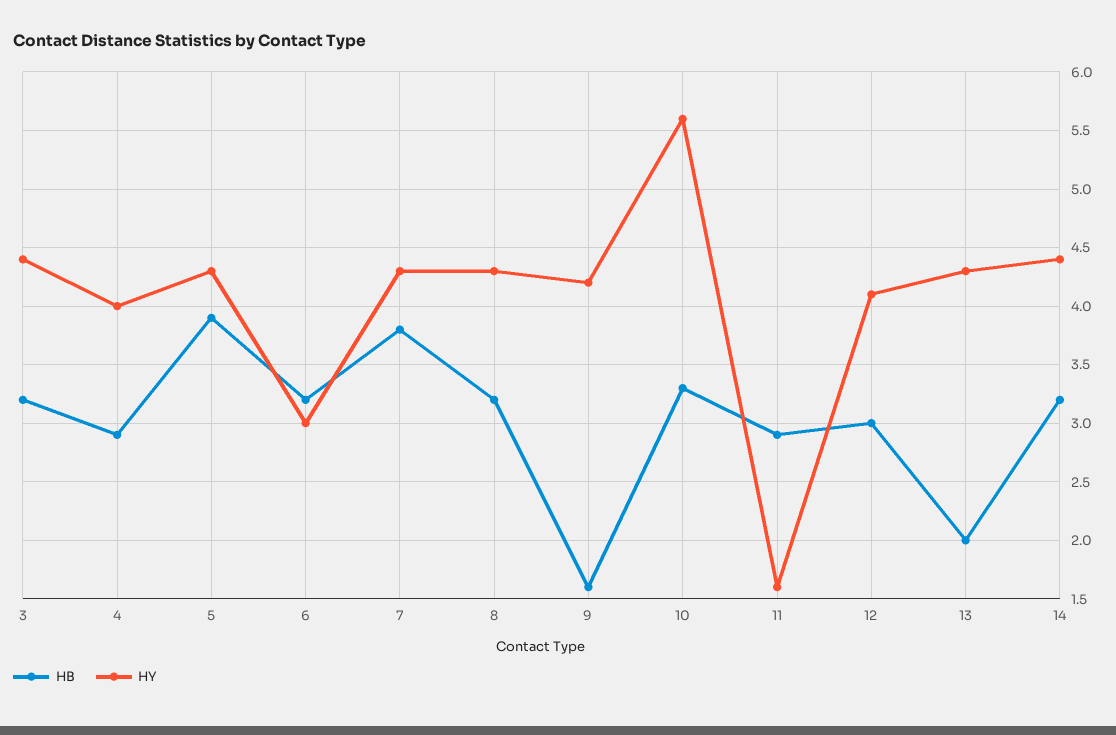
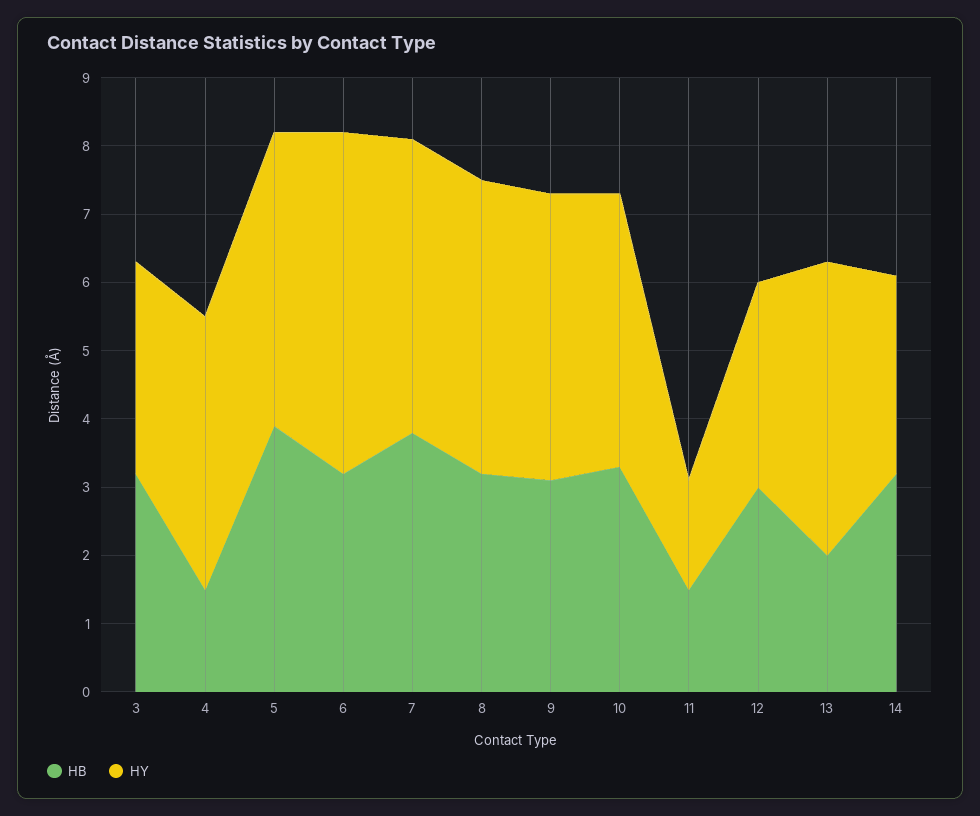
  {
    "HB": {
      "3": 3.2,
-     "4": 2.9,
+     "4": 1.5,
      "5": 3.9,
      "6": 3.2,
      "7": 3.8,
      "8": 3.2,
-     "9": 1.6,
+     "9": 3,
      "10": 3.3,
-     "11": 2.9,
+     "11": 1.5,
      "12": 3,
      "13": 2,
      "14": 3.2
    },
    "HY": {
-     "3": 4.4,
+     "3": 3,
      "4": 4,
      "5": 4.3,
-     "6": 3,
+     "6": 5,
      "7": 4.3,
      "8": 4.3,
      "9": 4.2,
-     "10": 5.6,
+     "10": 4,
      "11": 1.6,
-     "12": 4.1,
+     "12": 3,
      "13": 4.3,
-     "14": 4.4
+     "14": 3
    }
  }

